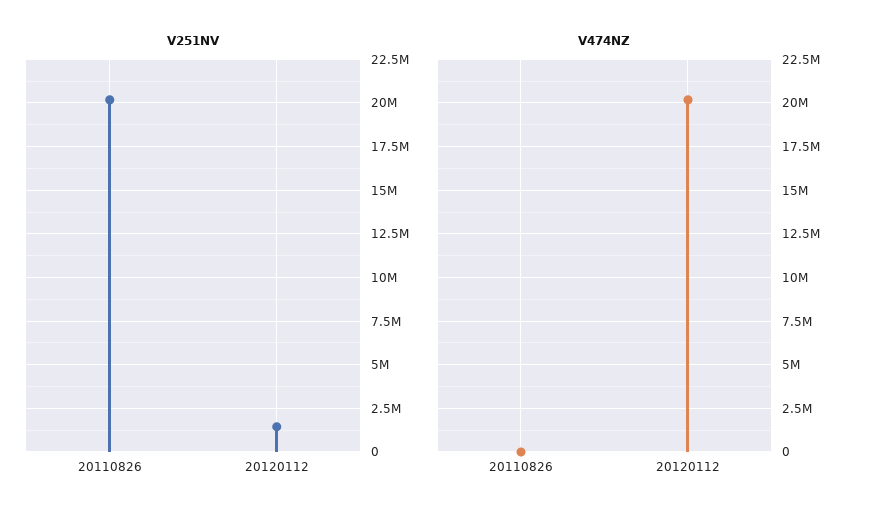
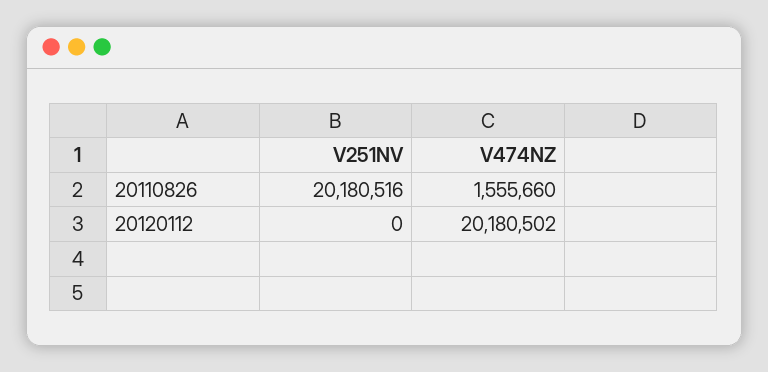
  {
    "V251NV": {
      "20110826": 20180516,
-     "20120112": 1500000
+     "20120112": 0
    },
    "V474NZ": {
-     "20110826": 0,
+     "20110826": 1555660,
      "20120112": 20180502
    }
  }

